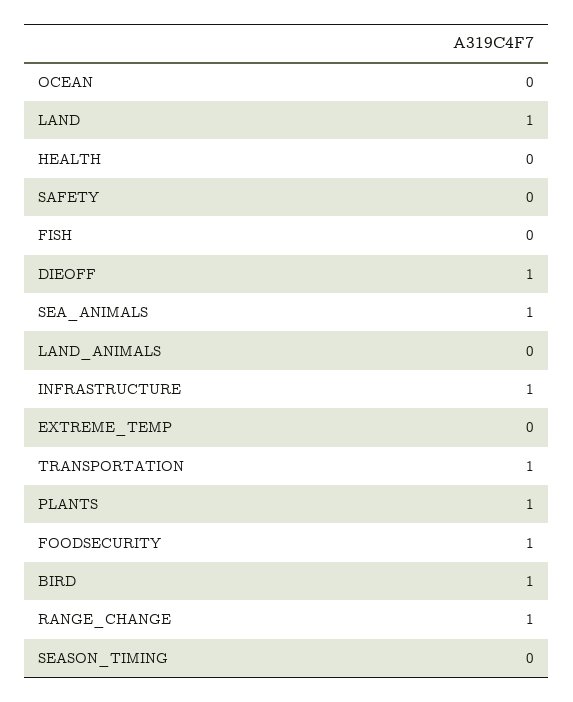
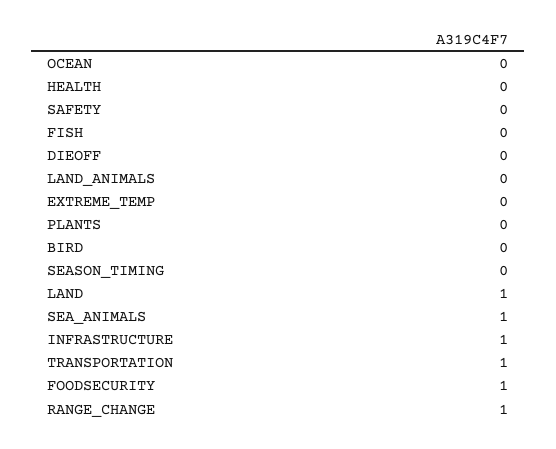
  {
    "OCEAN": 0,
    "LAND": 1,
    "HEALTH": 0,
    "SAFETY": 0,
    "FISH": 0,
-   "DIEOFF": 1,
+   "DIEOFF": 0,
    "SEA_ANIMALS": 1,
    "LAND_ANIMALS": 0,
    "INFRASTRUCTURE": 1,
    "EXTREME_TEMP": 0,
    "TRANSPORTATION": 1,
-   "PLANTS": 1,
+   "PLANTS": 0,
    "FOODSECURITY": 1,
-   "BIRD": 1,
+   "BIRD": 0,
    "RANGE_CHANGE": 1,
    "SEASON_TIMING": 0
  }

